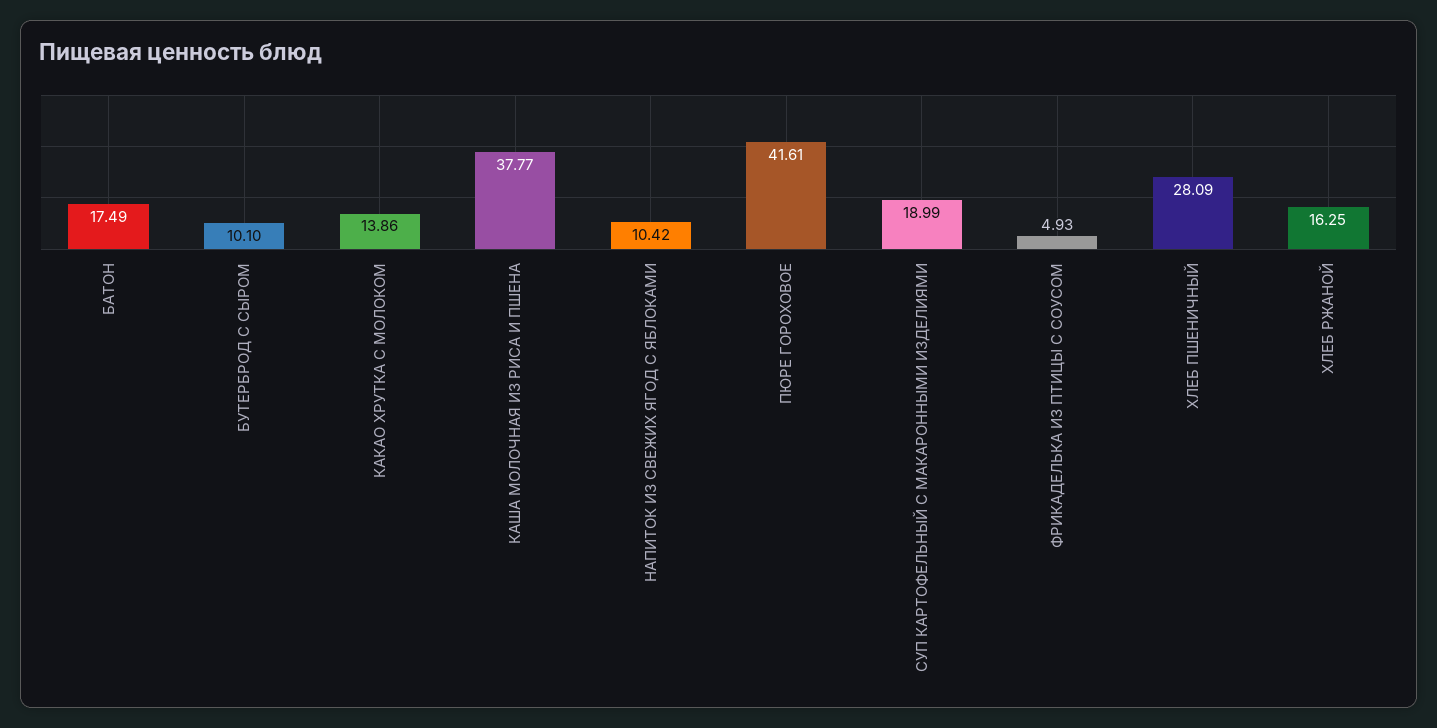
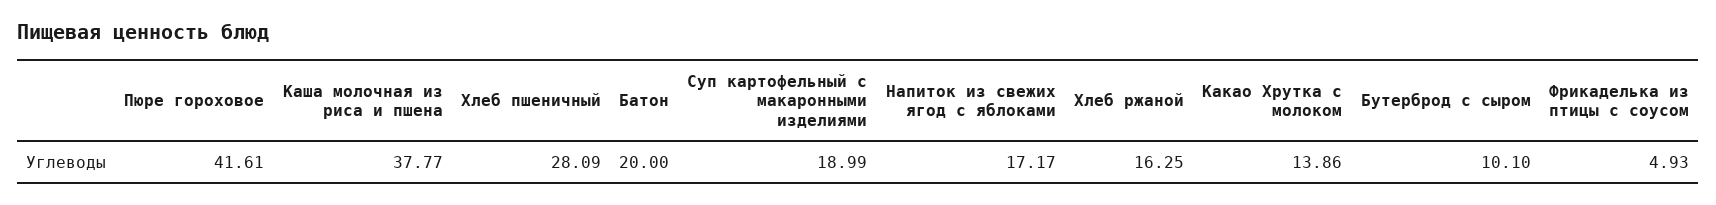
  {
-   "БАТОН": 17.49,
+   "БАТОН": 20,
    "БУТЕРБРОД С СЫРОМ": 10.1,
    "КАКАО ХРУТКА С МОЛОКОМ": 13.86,
    "КАША МОЛОЧНАЯ ИЗ РИСА И ПШЕНА": 37.77,
-   "НАПИТОК ИЗ СВЕЖИХ ЯГОД С ЯБЛОКАМИ": 10.42,
+   "НАПИТОК ИЗ СВЕЖИХ ЯГОД С ЯБЛОКАМИ": 17.17,
    "ПЮРЕ ГОРОХОВОЕ": 41.61,
    "СУП КАРТОФЕЛЬНЫЙ С МАКАРОННЫМИ ИЗДЕЛИЯМИ": 18.99,
    "ФРИКАДЕЛЬКА ИЗ ПТИЦЫ С СОУСОМ": 4.93,
    "ХЛЕБ ПШЕНИЧНЫЙ": 28.09,
    "ХЛЕБ РЖАНОЙ": 16.25
  }

